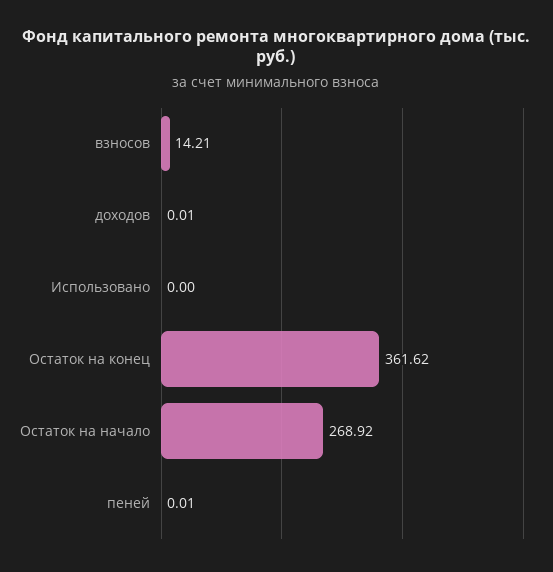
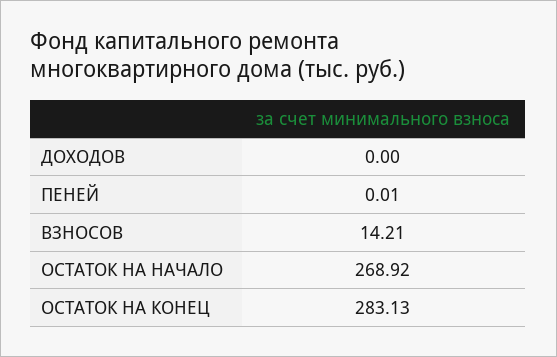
  {
    "взносов": 14.21,
-   "доходов": 0.01,
+   "доходов": 0,
-   "Использовано": 0,
-   "Остаток на конец": 361.62,
+   "Остаток на конец": 283.13,
    "Остаток на начало": 268.92,
    "пеней": 0.01
  }

